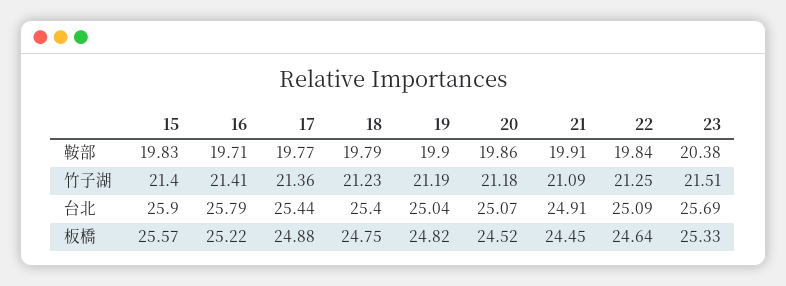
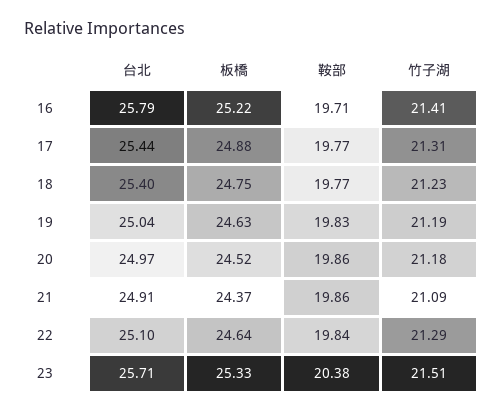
  {
-   "15": {
-     "鞍部": 19.83,
-     "竹子湖": 21.4,
-     "台北": 25.9,
-     "板橋": 25.57
-   },
    "16": {
      "鞍部": 19.71,
      "竹子湖": 21.41,
      "台北": 25.79,
      "板橋": 25.22
    },
    "17": {
      "鞍部": 19.77,
-     "竹子湖": 21.36,
+     "竹子湖": 21.31,
      "台北": 25.44,
      "板橋": 24.88
    },
    "18": {
-     "鞍部": 19.79,
+     "鞍部": 19.77,
      "竹子湖": 21.23,
      "台北": 25.4,
      "板橋": 24.75
    },
    "19": {
-     "鞍部": 19.9,
+     "鞍部": 19.83,
      "竹子湖": 21.19,
      "台北": 25.04,
-     "板橋": 24.82
+     "板橋": 24.63
    },
    "20": {
      "鞍部": 19.86,
      "竹子湖": 21.18,
-     "台北": 25.07,
+     "台北": 24.97,
      "板橋": 24.52
    },
    "21": {
-     "鞍部": 19.91,
+     "鞍部": 19.86,
      "竹子湖": 21.09,
      "台北": 24.91,
-     "板橋": 24.45
+     "板橋": 24.37
    },
    "22": {
      "鞍部": 19.84,
-     "竹子湖": 21.25,
+     "竹子湖": 21.29,
-     "台北": 25.09,
+     "台北": 25.1,
      "板橋": 24.64
    },
    "23": {
      "鞍部": 20.38,
      "竹子湖": 21.51,
-     "台北": 25.69,
+     "台北": 25.71,
      "板橋": 25.33
    }
  }

